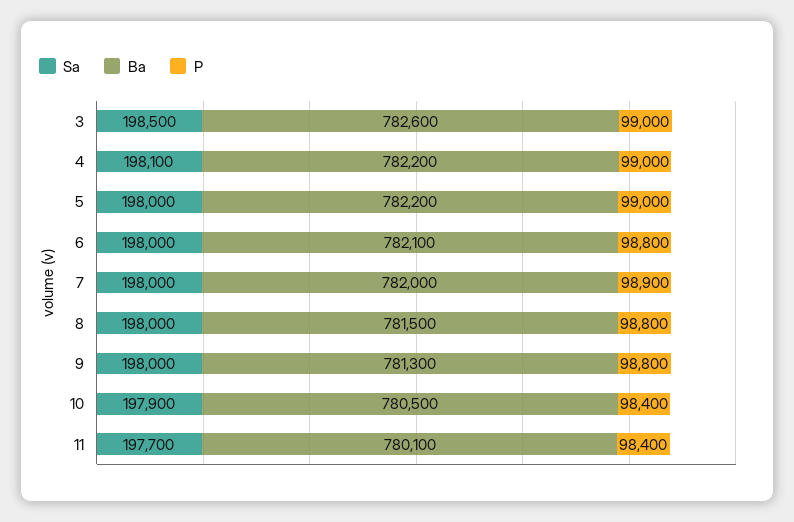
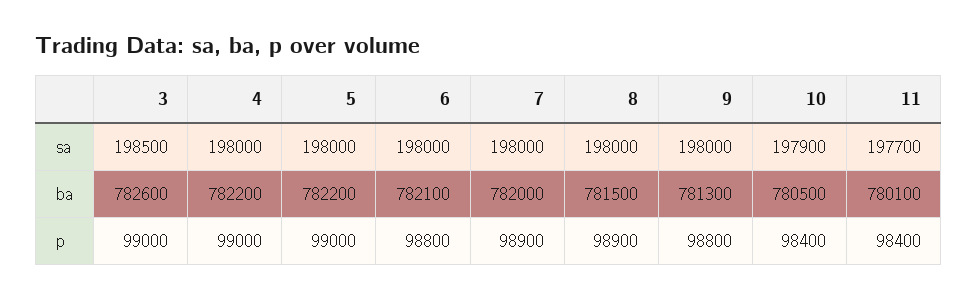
  {
    "Sa": {
      "3": 198500,
-     "4": 198100,
+     "4": 198000,
      "5": 198000,
      "6": 198000,
      "7": 198000,
      "8": 198000,
      "9": 198000,
      "10": 197900,
      "11": 197700
    },
    "Ba": {
      "3": 782600,
      "4": 782200,
      "5": 782200,
      "6": 782100,
      "7": 782000,
      "8": 781500,
      "9": 781300,
      "10": 780500,
      "11": 780100
    },
    "P": {
      "3": 99000,
      "4": 99000,
      "5": 99000,
      "6": 98800,
      "7": 98900,
-     "8": 98800,
+     "8": 98900,
      "9": 98800,
      "10": 98400,
      "11": 98400
    }
  }

